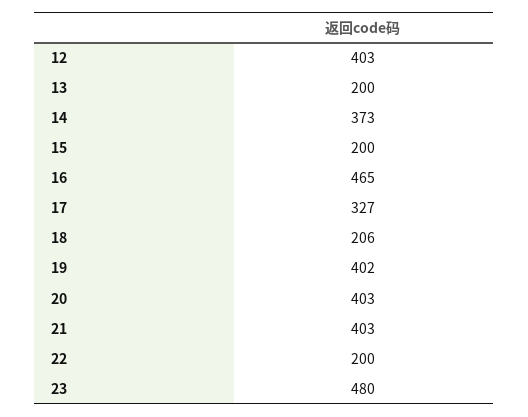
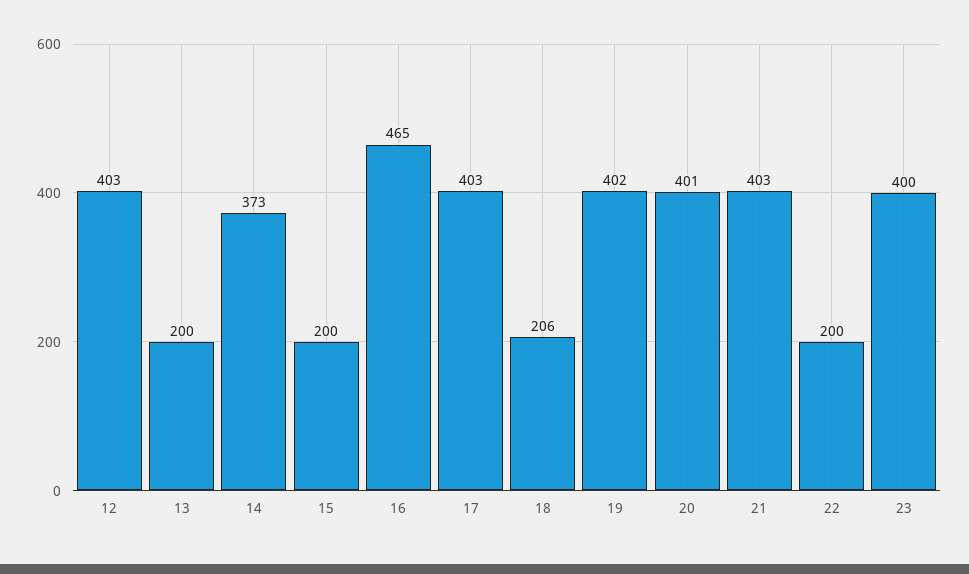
  {
    "12": 403,
    "13": 200,
    "14": 373,
    "15": 200,
    "16": 465,
-   "17": 327,
+   "17": 403,
    "18": 206,
    "19": 402,
-   "20": 403,
+   "20": 401,
    "21": 403,
    "22": 200,
-   "23": 480
+   "23": 400
  }

